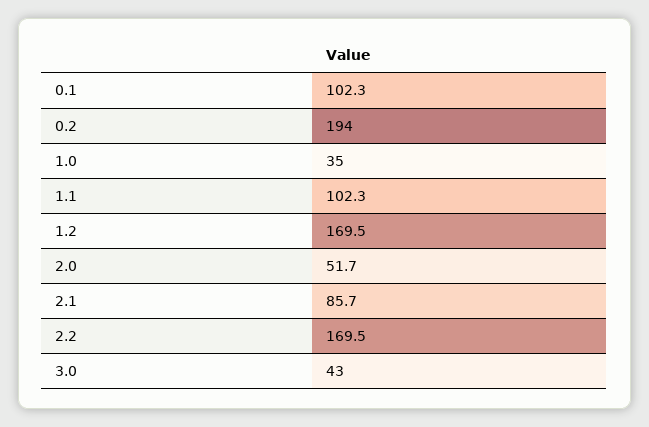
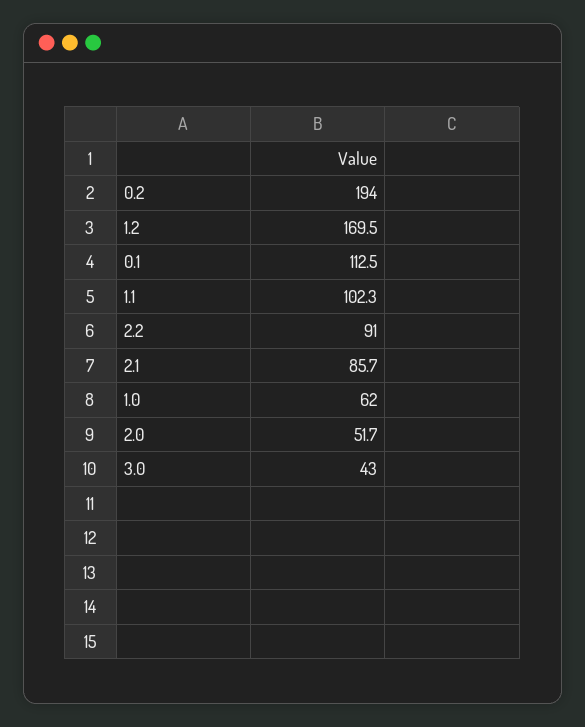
  {
-   "0.1": 102.3,
+   "0.1": 112.5,
    "0.2": 194,
-   "1.0": 35,
+   "1.0": 62,
    "1.1": 102.3,
    "1.2": 169.5,
    "2.0": 51.7,
    "2.1": 85.7,
-   "2.2": 169.5,
+   "2.2": 91,
    "3.0": 43
  }

